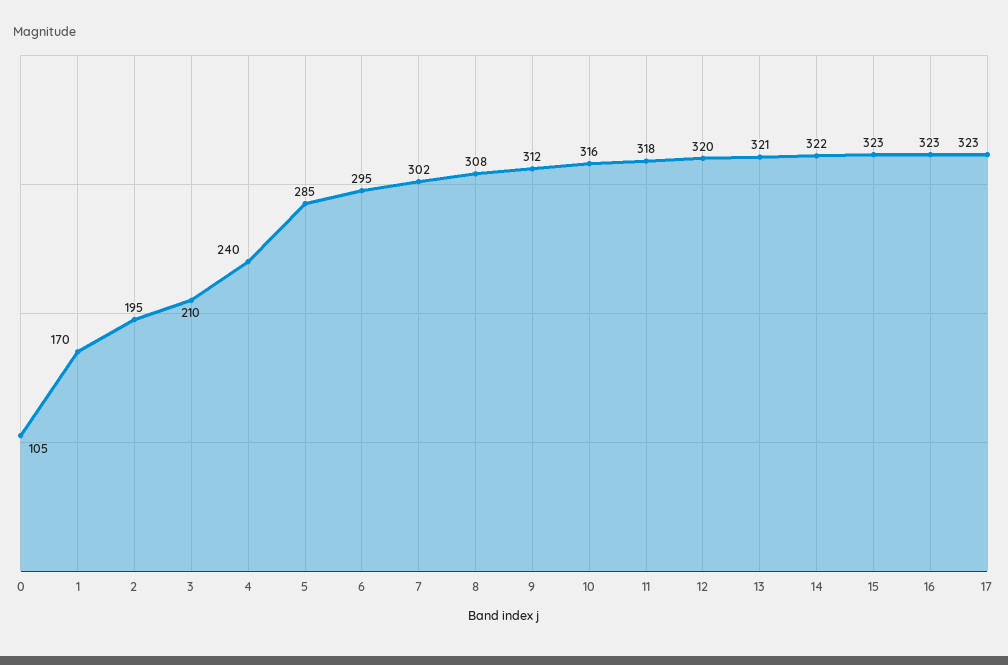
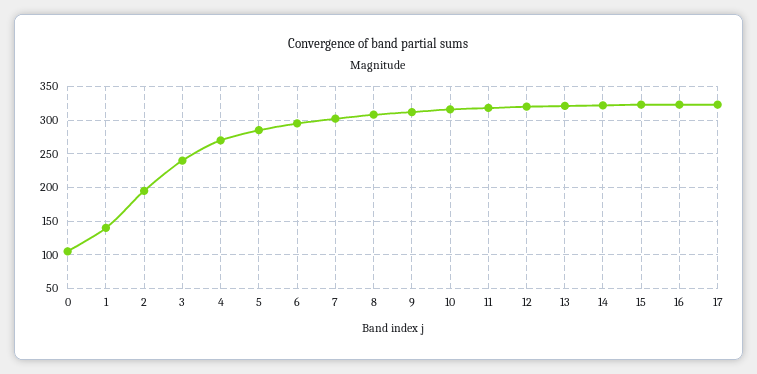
  {
    "0": 105,
-   "1": 170,
+   "1": 140,
    "2": 195,
-   "3": 210,
+   "3": 240,
-   "4": 240,
+   "4": 270,
    "5": 285,
    "6": 295,
    "7": 302,
    "8": 308,
    "9": 312,
    "10": 316,
    "11": 318,
    "12": 320,
    "13": 321,
    "14": 322,
    "15": 323,
    "16": 323,
    "17": 323
  }

